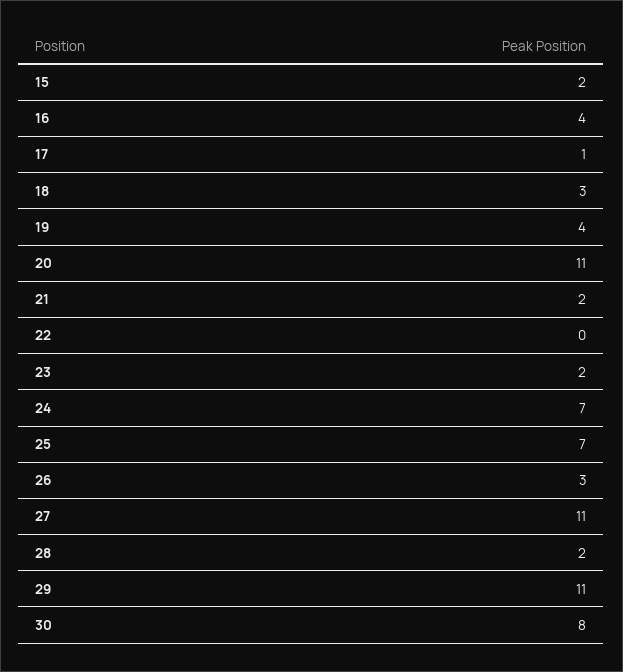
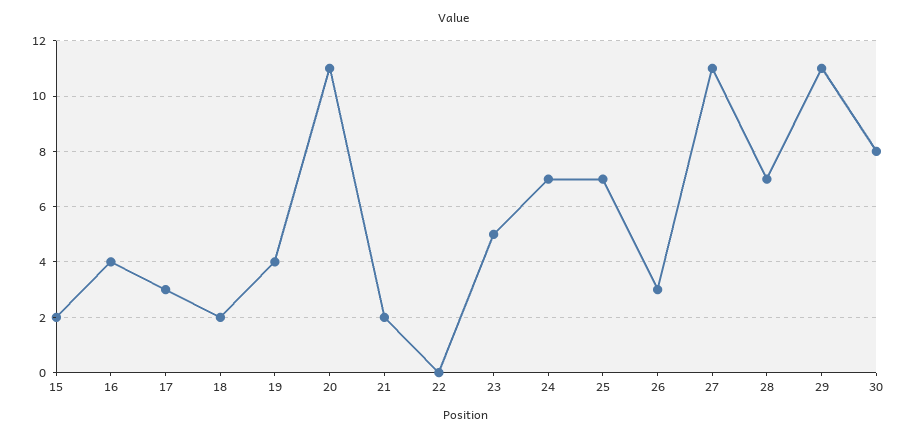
  {
    "15": 2,
    "16": 4,
-   "17": 1,
+   "17": 3,
-   "18": 3,
+   "18": 2,
    "19": 4,
    "20": 11,
    "21": 2,
    "22": 0,
-   "23": 2,
+   "23": 5,
    "24": 7,
    "25": 7,
    "26": 3,
    "27": 11,
-   "28": 2,
+   "28": 7,
    "29": 11,
    "30": 8
  }

